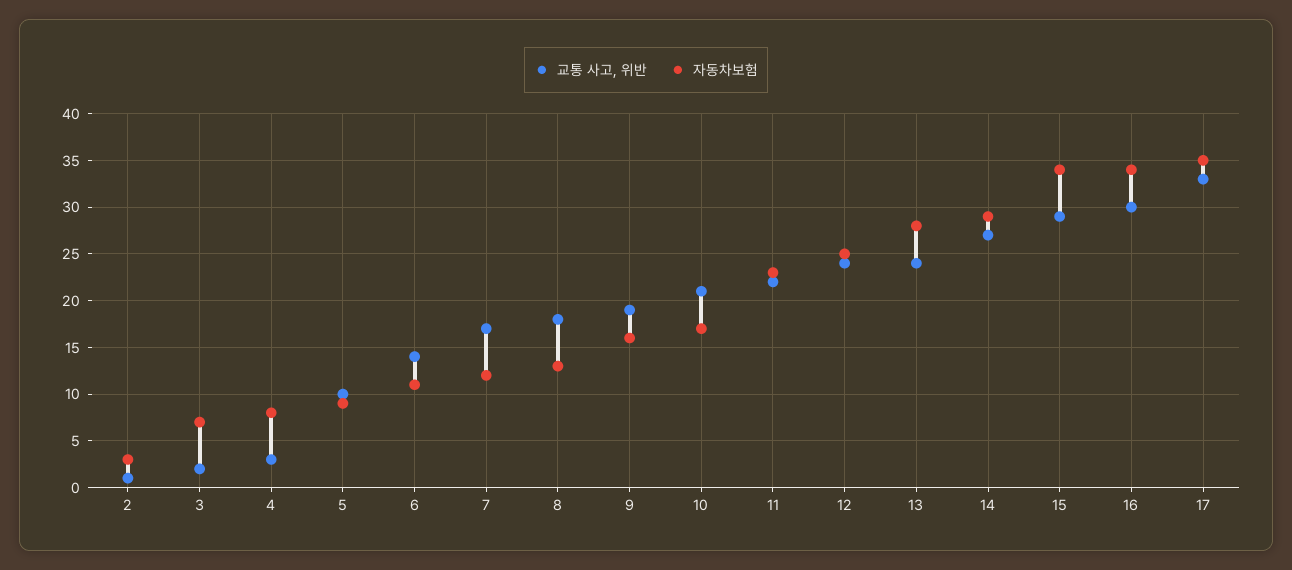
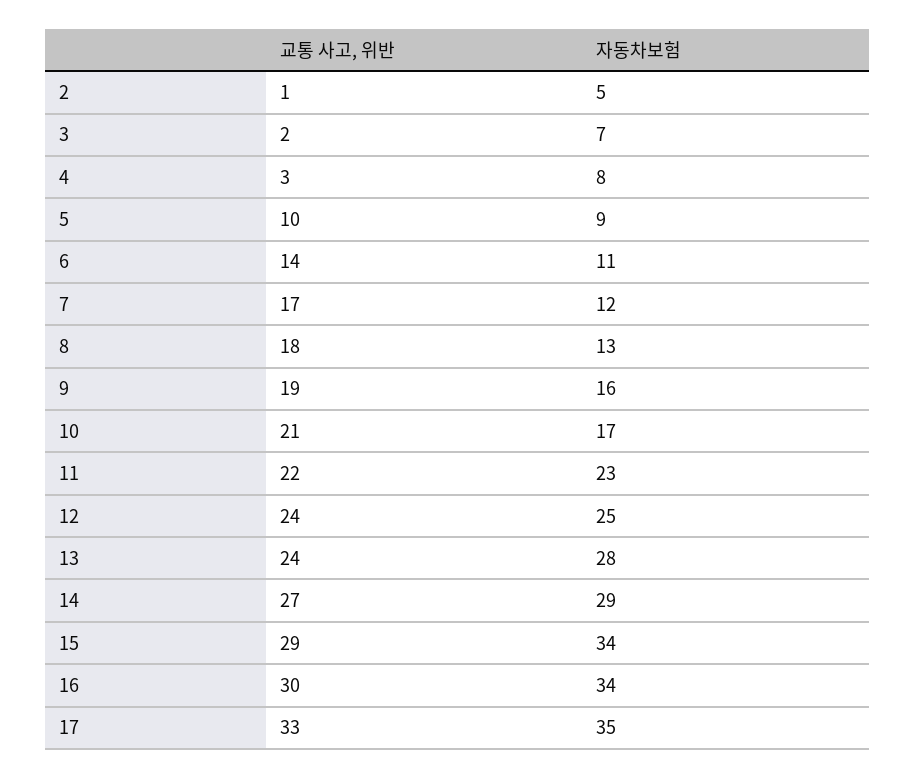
  {
    "교통 사고, 위반": {
      "2": 1,
      "3": 2,
      "4": 3,
      "5": 10,
      "6": 14,
      "7": 17,
      "8": 18,
      "9": 19,
      "10": 21,
      "11": 22,
      "12": 24,
      "13": 24,
      "14": 27,
      "15": 29,
      "16": 30,
      "17": 33
    },
    "자동차보험": {
-     "2": 3,
+     "2": 5,
      "3": 7,
      "4": 8,
      "5": 9,
      "6": 11,
      "7": 12,
      "8": 13,
      "9": 16,
      "10": 17,
      "11": 23,
      "12": 25,
      "13": 28,
      "14": 29,
      "15": 34,
      "16": 34,
      "17": 35
    }
  }

